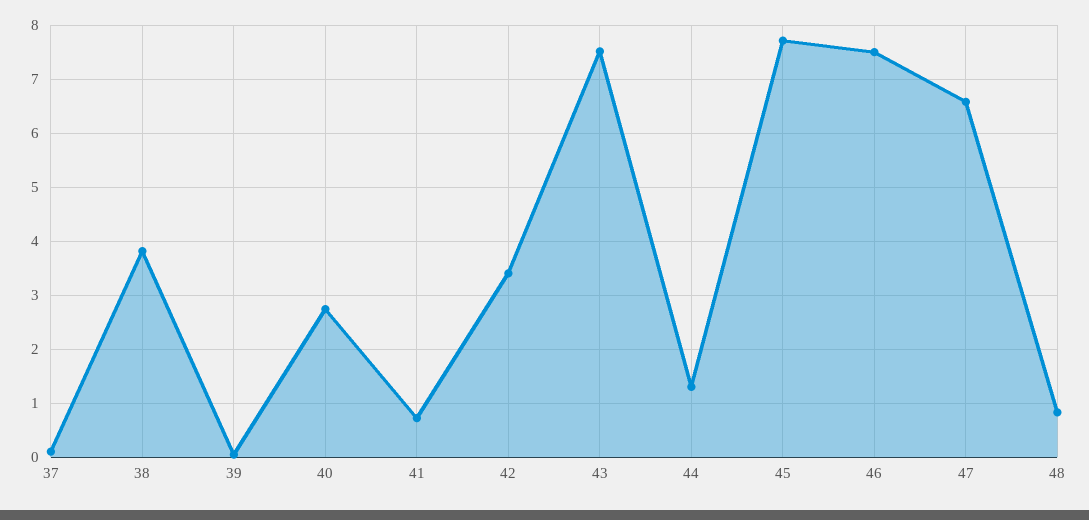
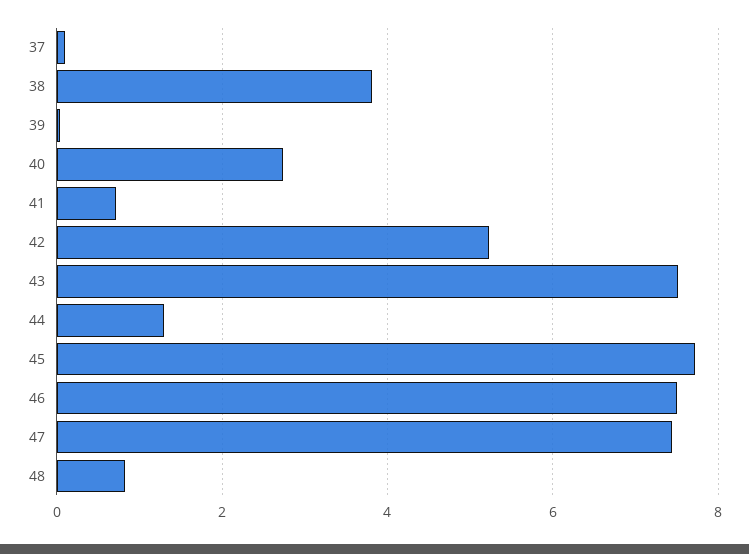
  {
    "37": 0.2,
    "38": 3.8,
    "39": 0,
    "40": 2.8,
    "41": 0.8,
-   "42": 3.4,
+   "42": 5.2,
    "43": 7.6,
    "44": 1.4,
    "45": 7.8,
    "46": 7.6,
-   "47": 6.6,
+   "47": 7.4,
    "48": 0.8
  }

